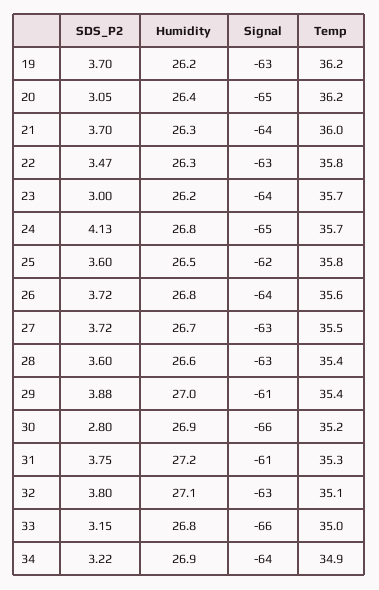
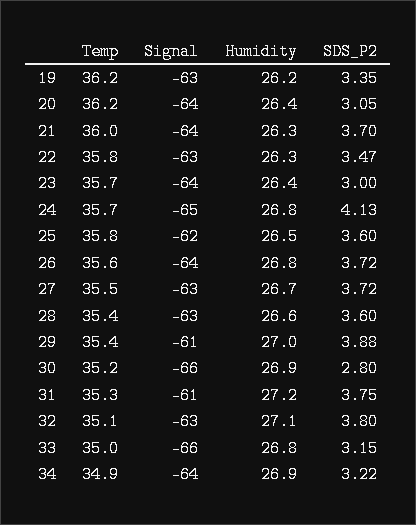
  {
    "SDS_P2": {
-     "19": 3.7,
+     "19": 3.35,
      "20": 3.05,
      "21": 3.7,
      "22": 3.47,
      "23": 3,
      "24": 4.13,
      "25": 3.6,
      "26": 3.72,
      "27": 3.72,
      "28": 3.6,
      "29": 3.88,
      "30": 2.8,
      "31": 3.75,
      "32": 3.8,
      "33": 3.15,
      "34": 3.22
    },
    "Humidity": {
      "19": 26.2,
      "20": 26.4,
      "21": 26.3,
      "22": 26.3,
-     "23": 26.2,
+     "23": 26.4,
      "24": 26.8,
      "25": 26.5,
      "26": 26.8,
      "27": 26.7,
      "28": 26.6,
      "29": 27,
      "30": 26.9,
      "31": 27.2,
      "32": 27.1,
      "33": 26.8,
      "34": 26.9
    },
    "Signal": {
      "19": -63,
-     "20": -65,
+     "20": -64,
      "21": -64,
      "22": -63,
      "23": -64,
      "24": -65,
      "25": -62,
      "26": -64,
      "27": -63,
      "28": -63,
      "29": -61,
      "30": -66,
      "31": -61,
      "32": -63,
      "33": -66,
      "34": -64
    },
    "Temp": {
      "19": 36.2,
      "20": 36.2,
      "21": 36,
      "22": 35.8,
      "23": 35.7,
      "24": 35.7,
      "25": 35.8,
      "26": 35.6,
      "27": 35.5,
      "28": 35.4,
      "29": 35.4,
      "30": 35.2,
      "31": 35.3,
      "32": 35.1,
      "33": 35,
      "34": 34.9
    }
  }

